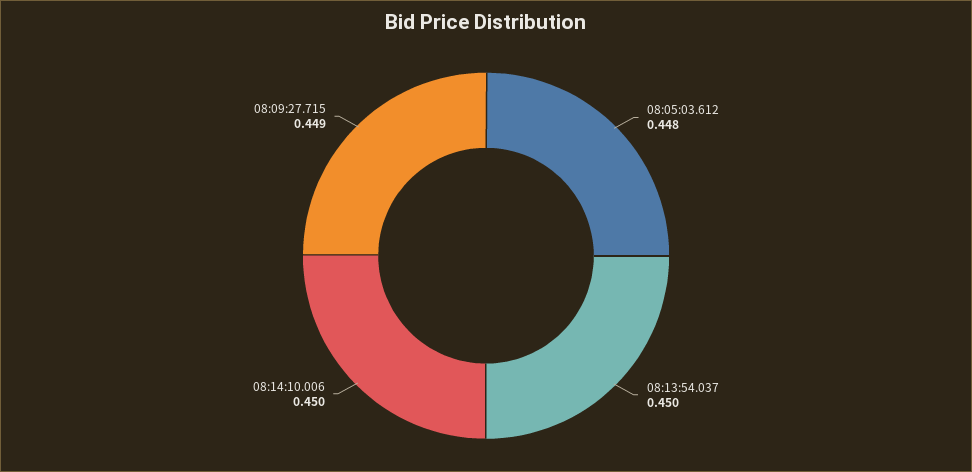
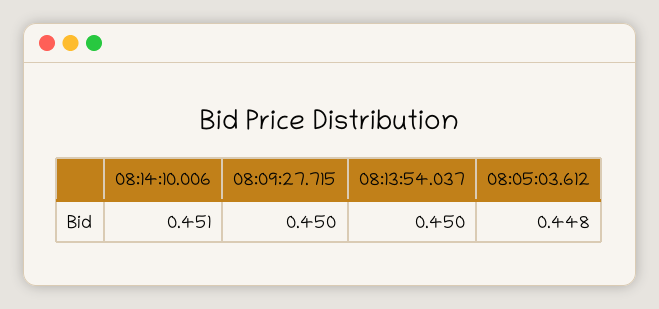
  {
    "08:05:03.612": 0.448,
    "08:13:54.037": 0.45,
-   "08:14:10.006": 0.45,
+   "08:14:10.006": 0.451,
-   "08:09:27.715": 0.449
+   "08:09:27.715": 0.45
  }

